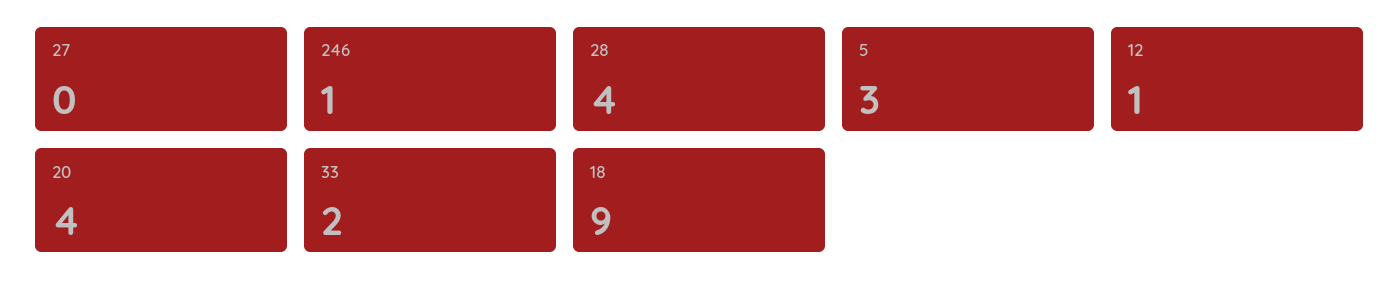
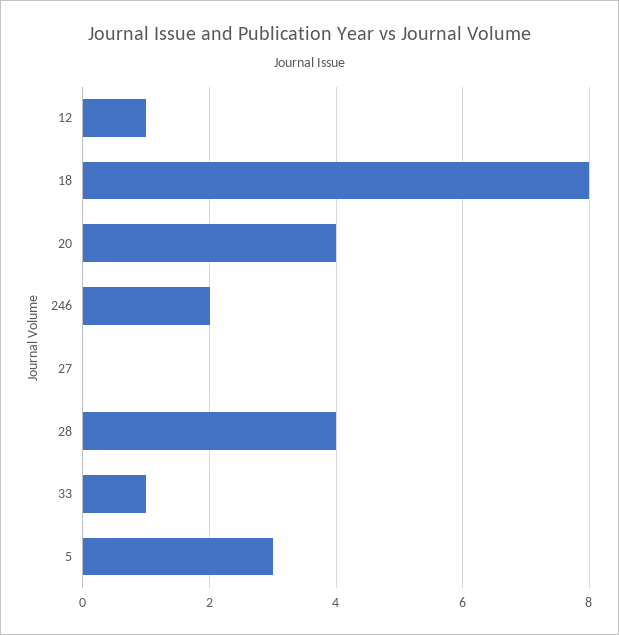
  {
    "27": 0,
-   "246": 1,
+   "246": 2,
    "28": 4,
    "5": 3,
    "12": 1,
    "20": 4,
-   "33": 2,
+   "33": 1,
-   "18": 9
+   "18": 8
  }

